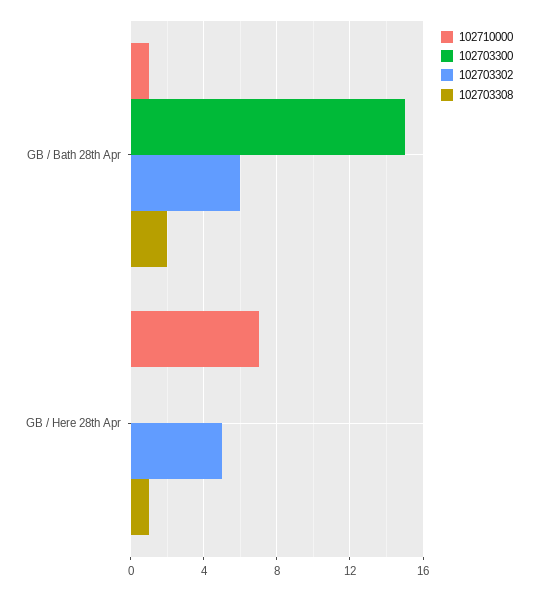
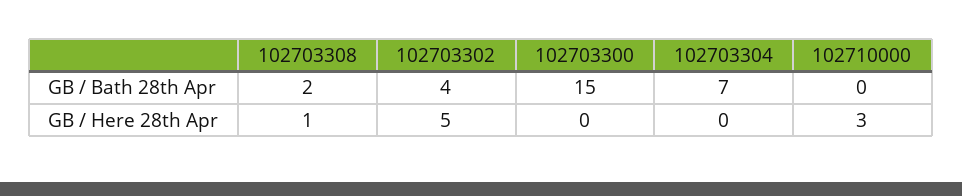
  {
    "102710000": {
-     "GB / Bath 28th Apr": 1,
+     "GB / Bath 28th Apr": 0,
-     "GB / Here 28th Apr": 7
+     "GB / Here 28th Apr": 3
    },
    "102703300": {
      "GB / Bath 28th Apr": 15,
      "GB / Here 28th Apr": 0
    },
    "102703302": {
-     "GB / Bath 28th Apr": 6,
+     "GB / Bath 28th Apr": 4,
      "GB / Here 28th Apr": 5
    },
    "102703308": {
      "GB / Bath 28th Apr": 2,
      "GB / Here 28th Apr": 1
-   }
+   },
+   "102703304": {
+     "GB / Bath 28th Apr": 7,
+     "GB / Here 28th Apr": 0
+   }
  }

